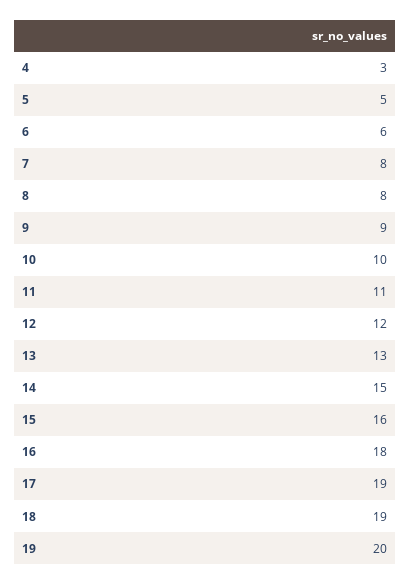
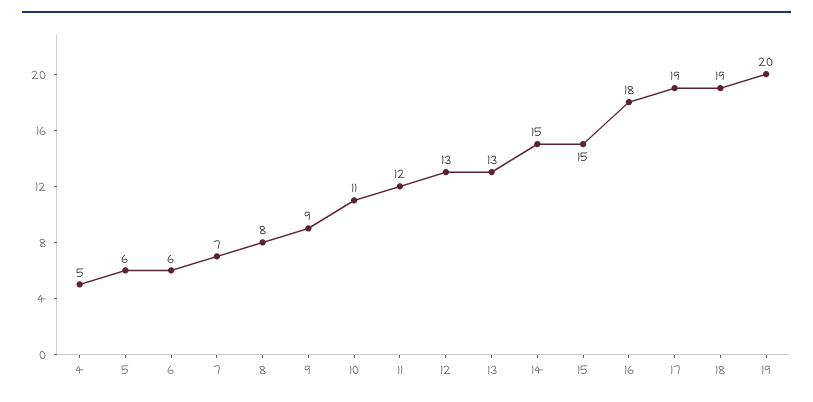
  {
-   "4": 3,
+   "4": 5,
-   "5": 5,
+   "5": 6,
    "6": 6,
-   "7": 8,
+   "7": 7,
    "8": 8,
    "9": 9,
-   "10": 10,
+   "10": 11,
-   "11": 11,
+   "11": 12,
-   "12": 12,
+   "12": 13,
    "13": 13,
    "14": 15,
-   "15": 16,
+   "15": 15,
    "16": 18,
    "17": 19,
    "18": 19,
    "19": 20
  }

